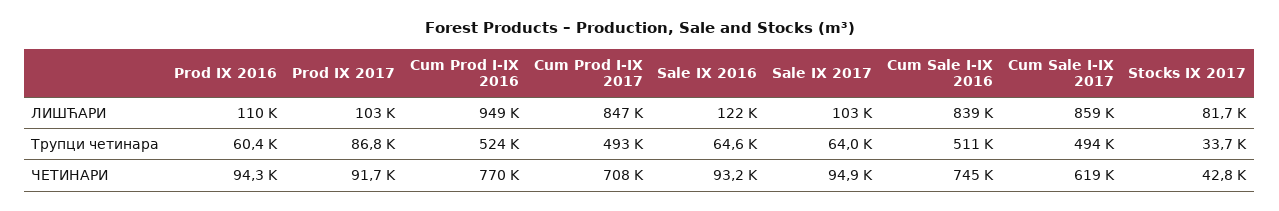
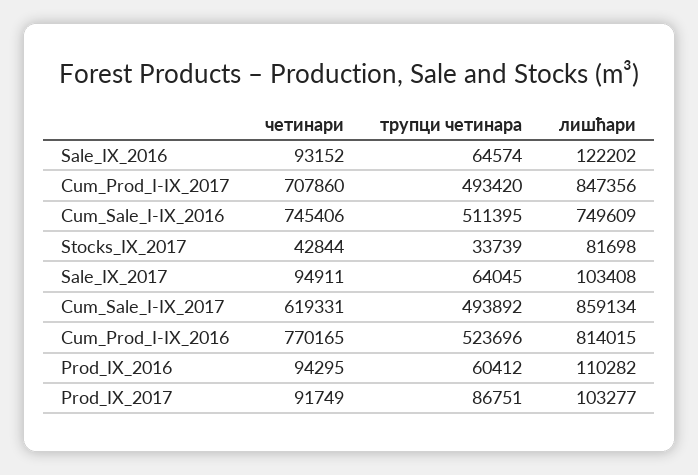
  {
    "Prod IX 2016": {
      "ЛИШЋАРИ": 110282,
      "Трупци четинара": 60412,
      "ЧЕТИНАРИ": 94295
    },
    "Prod IX 2017": {
      "ЛИШЋАРИ": 103277,
      "Трупци четинара": 86751,
      "ЧЕТИНАРИ": 91749
    },
    "Cum Prod I-IX 2016": {
-     "ЛИШЋАРИ": 949000,
+     "ЛИШЋАРИ": 814015,
      "Трупци четинара": 523696,
      "ЧЕТИНАРИ": 770165
    },
    "Cum Prod I-IX 2017": {
      "ЛИШЋАРИ": 847356,
      "Трупци четинара": 493420,
      "ЧЕТИНАРИ": 707860
    },
    "Sale IX 2016": {
      "ЛИШЋАРИ": 122202,
      "Трупци четинара": 64574,
      "ЧЕТИНАРИ": 93152
    },
    "Sale IX 2017": {
      "ЛИШЋАРИ": 103408,
      "Трупци четинара": 64045,
      "ЧЕТИНАРИ": 94911
    },
    "Cum Sale I-IX 2016": {
-     "ЛИШЋАРИ": 839000,
+     "ЛИШЋАРИ": 749609,
      "Трупци четинара": 511395,
      "ЧЕТИНАРИ": 745406
    },
    "Cum Sale I-IX 2017": {
      "ЛИШЋАРИ": 859134,
      "Трупци четинара": 493892,
      "ЧЕТИНАРИ": 619331
    },
    "Stocks IX 2017": {
      "ЛИШЋАРИ": 81698,
      "Трупци четинара": 33739,
      "ЧЕТИНАРИ": 42844
    }
  }

